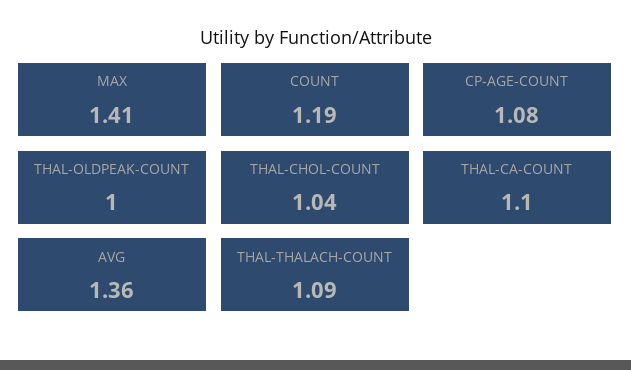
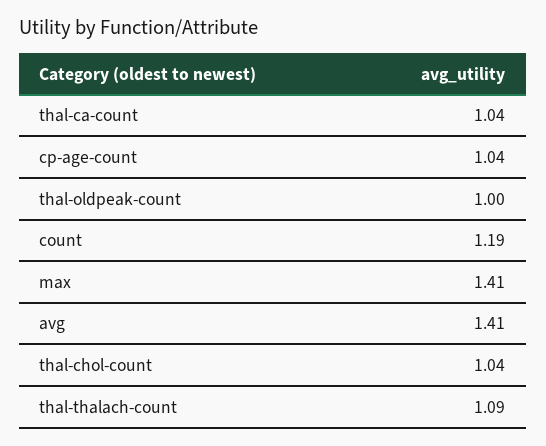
  {
    "MAX": 1.41,
    "COUNT": 1.19,
-   "CP-AGE-COUNT": 1.08,
+   "CP-AGE-COUNT": 1.04,
    "THAL-OLDPEAK-COUNT": 1,
    "THAL-CHOL-COUNT": 1.04,
-   "THAL-CA-COUNT": 1.1,
+   "THAL-CA-COUNT": 1.04,
-   "AVG": 1.36,
+   "AVG": 1.41,
    "THAL-THALACH-COUNT": 1.09
  }

